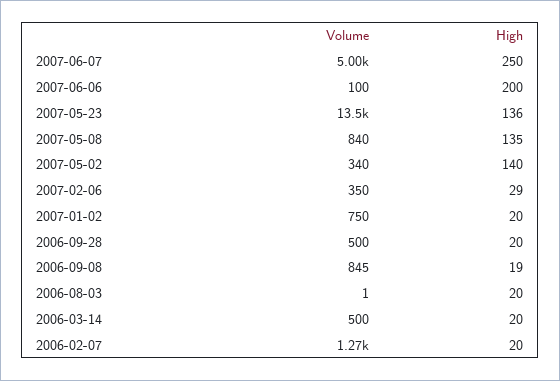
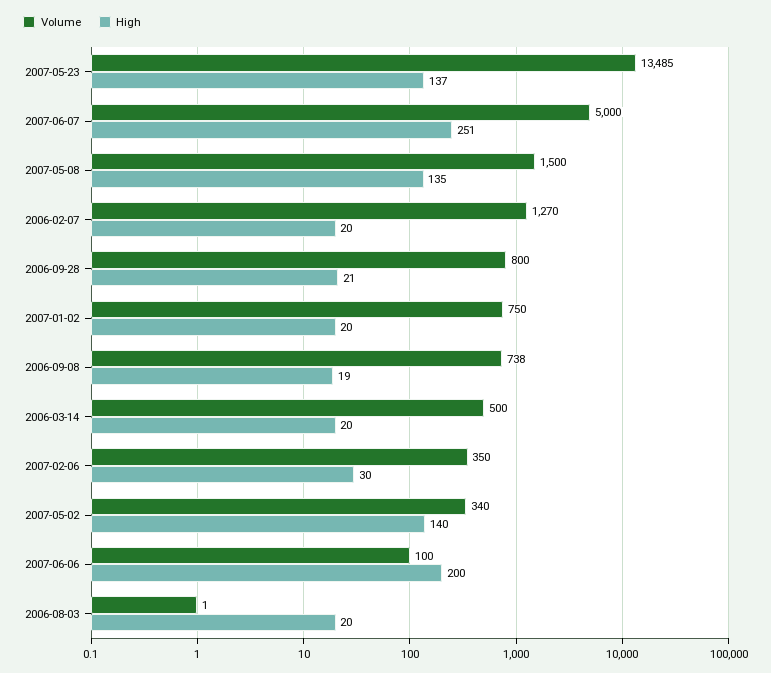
  {
    "Volume": {
      "2007-06-07": 5000,
      "2007-06-06": 100,
      "2007-05-23": 13485,
-     "2007-05-08": 840,
+     "2007-05-08": 1500,
      "2007-05-02": 340,
      "2007-02-06": 350,
      "2007-01-02": 750,
-     "2006-09-28": 500,
+     "2006-09-28": 800,
-     "2006-09-08": 845,
+     "2006-09-08": 738,
      "2006-08-03": 1,
      "2006-03-14": 500,
      "2006-02-07": 1270
    },
    "High": {
-     "2007-06-07": 250,
+     "2007-06-07": 251,
      "2007-06-06": 200,
-     "2007-05-23": 136,
+     "2007-05-23": 137,
      "2007-05-08": 135,
      "2007-05-02": 140,
-     "2007-02-06": 29,
+     "2007-02-06": 30,
      "2007-01-02": 20,
-     "2006-09-28": 20,
+     "2006-09-28": 21,
      "2006-09-08": 19,
      "2006-08-03": 20,
      "2006-03-14": 20,
      "2006-02-07": 20
    }
  }

